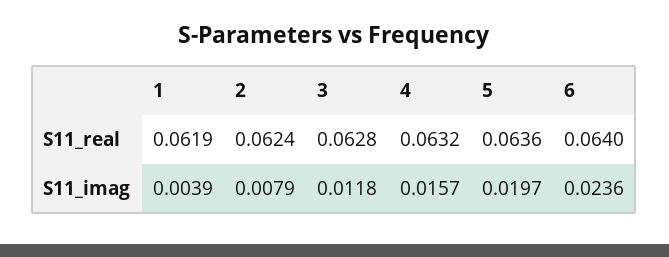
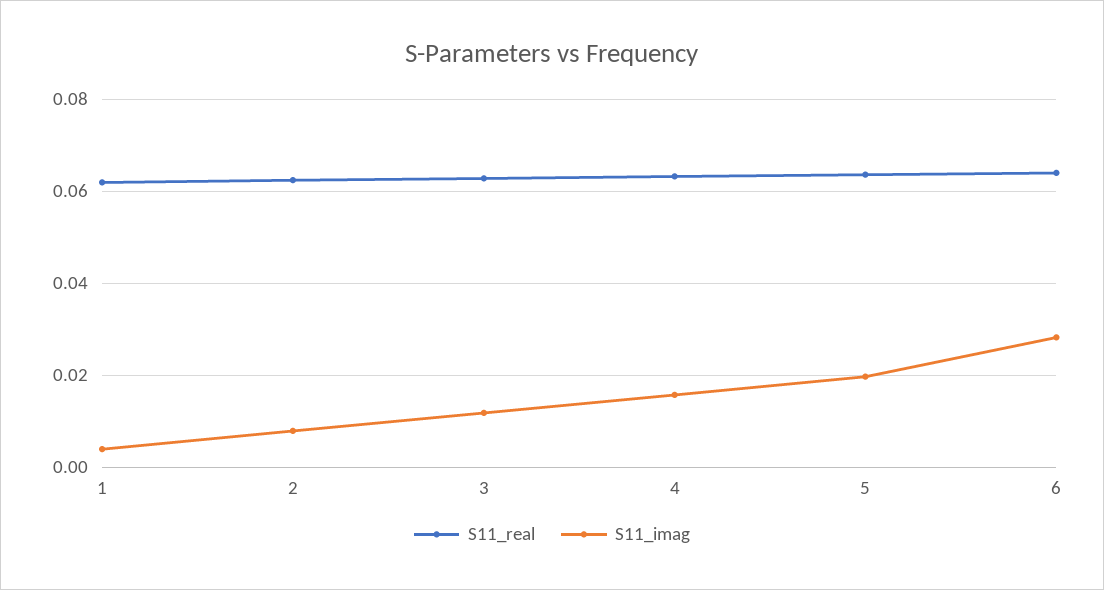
  {
    "S11_real": {
      "1": 0.0619,
      "2": 0.0624,
      "3": 0.0628,
      "4": 0.0632,
      "5": 0.0636,
      "6": 0.064
    },
    "S11_imag": {
      "1": 0.0039,
      "2": 0.0079,
      "3": 0.0118,
      "4": 0.0157,
      "5": 0.0197,
-     "6": 0.0236
+     "6": 0.028
    }
  }

